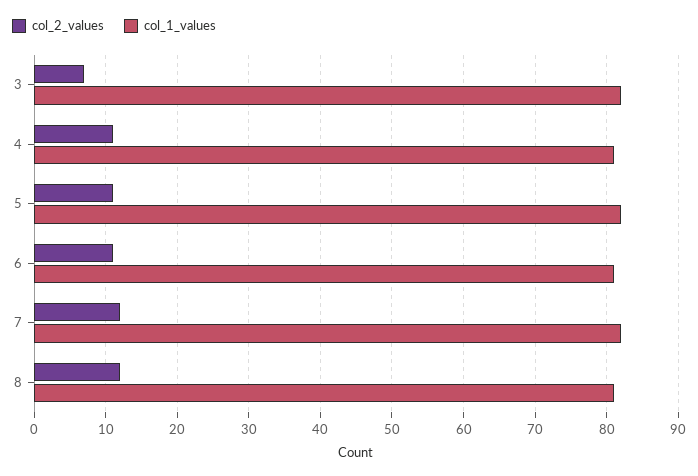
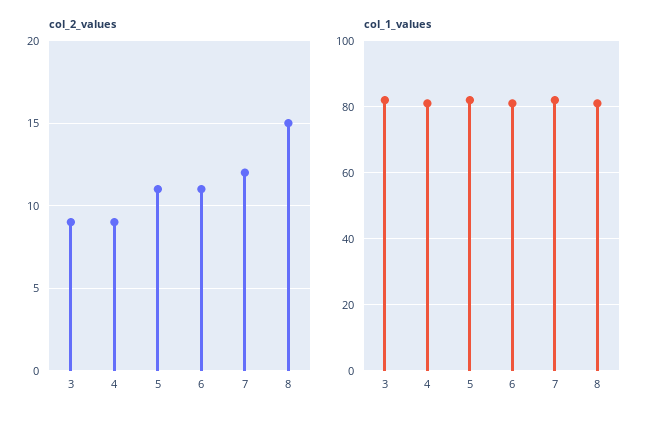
  {
    "col_2_values": {
-     "3": 7,
+     "3": 9,
-     "4": 11,
+     "4": 9,
      "5": 11,
      "6": 11,
      "7": 12,
-     "8": 12
+     "8": 15
    },
    "col_1_values": {
      "3": 82,
      "4": 81,
      "5": 82,
      "6": 81,
      "7": 82,
      "8": 81
    }
  }

